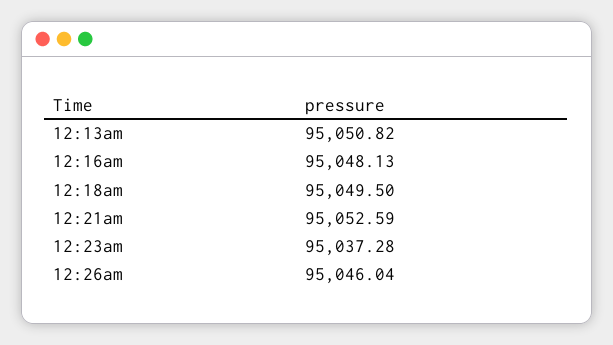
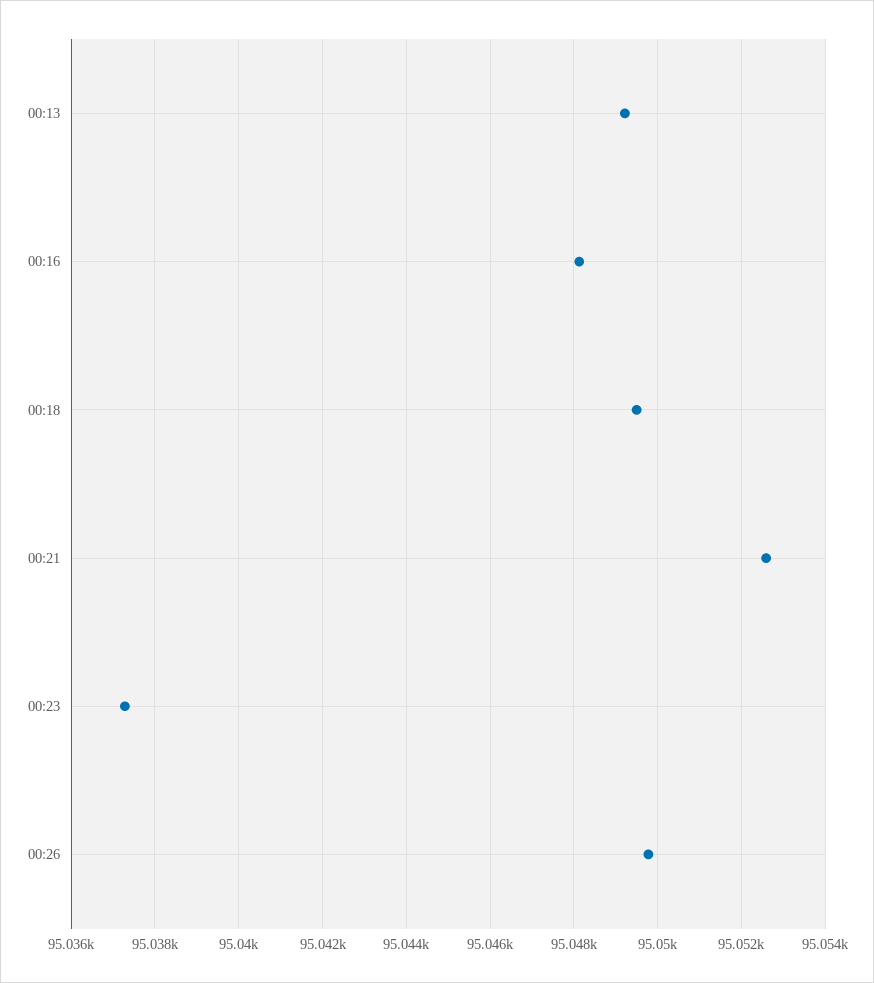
  {
-   "12:13am": 95050.82,
+   "12:13am": 95049.2,
    "12:16am": 95048.13,
    "12:18am": 95049.5,
    "12:21am": 95052.59,
    "12:23am": 95037.28,
-   "12:26am": 95046.04
+   "12:26am": 95049.8
  }

